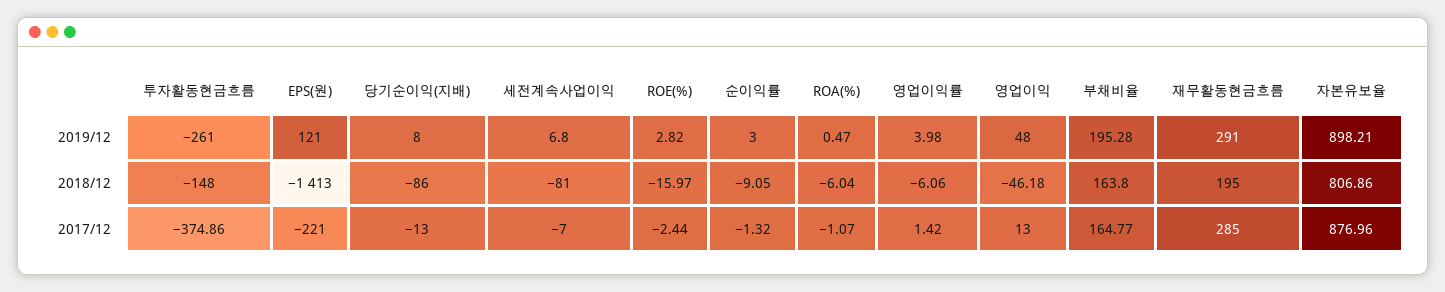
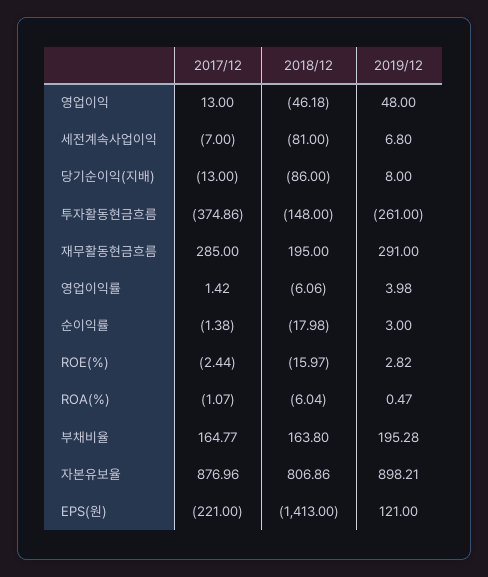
  {
    "투자활동현금흐름": {
      "2019/12": -261,
      "2018/12": -148,
      "2017/12": -374.86
    },
    "EPS(원)": {
      "2019/12": 121,
      "2018/12": -1413,
      "2017/12": -221
    },
    "당기순이익(지배)": {
      "2019/12": 8,
      "2018/12": -86,
      "2017/12": -13
    },
    "세전계속사업이익": {
      "2019/12": 6.8,
      "2018/12": -81,
      "2017/12": -7
    },
    "ROE(%)": {
      "2019/12": 2.82,
      "2018/12": -15.97,
      "2017/12": -2.44
    },
    "순이익률": {
      "2019/12": 3,
-     "2018/12": -9.05,
+     "2018/12": -17.98,
-     "2017/12": -1.32
+     "2017/12": -1.38
    },
    "ROA(%)": {
      "2019/12": 0.47,
      "2018/12": -6.04,
      "2017/12": -1.07
    },
    "영업이익률": {
      "2019/12": 3.98,
      "2018/12": -6.06,
      "2017/12": 1.42
    },
    "영업이익": {
      "2019/12": 48,
      "2018/12": -46.18,
      "2017/12": 13
    },
    "부채비율": {
      "2019/12": 195.28,
      "2018/12": 163.8,
      "2017/12": 164.77
    },
    "재무활동현금흐름": {
      "2019/12": 291,
      "2018/12": 195,
      "2017/12": 285
    },
    "자본유보율": {
      "2019/12": 898.21,
      "2018/12": 806.86,
      "2017/12": 876.96
    }
  }

